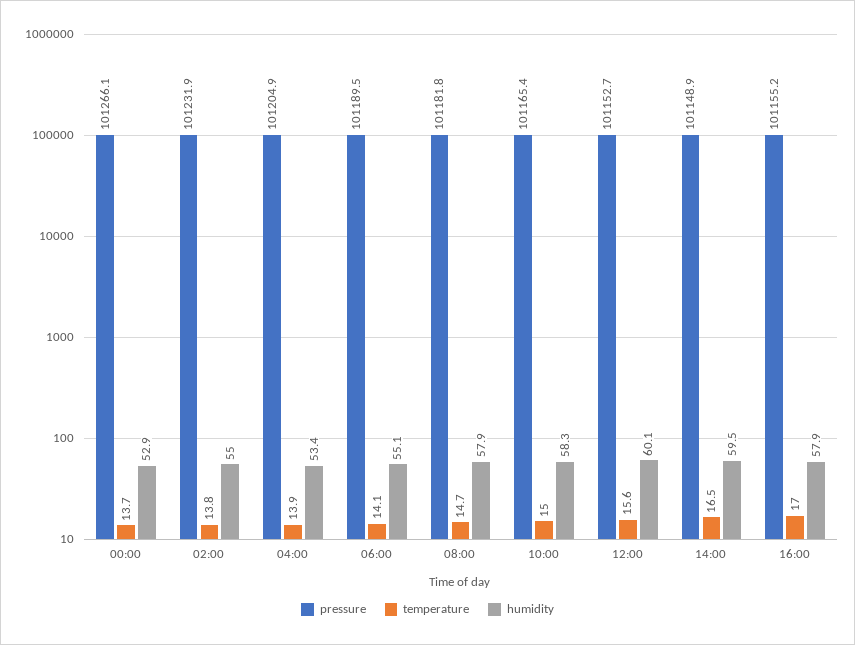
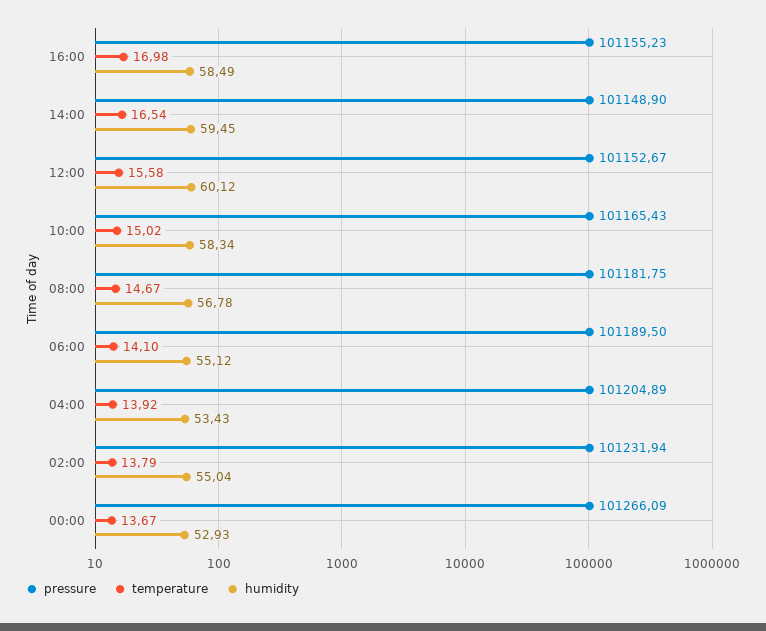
  {
    "pressure": {
      "00:00": 101266.09,
      "02:00": 101231.94,
      "04:00": 101204.89,
      "06:00": 101189.5,
      "08:00": 101181.75,
      "10:00": 101165.43,
      "12:00": 101152.67,
      "14:00": 101148.9,
      "16:00": 101155.23
    },
    "temperature": {
      "00:00": 13.67,
      "02:00": 13.79,
      "04:00": 13.92,
      "06:00": 14.1,
      "08:00": 14.67,
      "10:00": 15.02,
      "12:00": 15.58,
      "14:00": 16.54,
      "16:00": 16.98
    },
    "humidity": {
      "00:00": 52.93,
      "02:00": 55.04,
      "04:00": 53.43,
      "06:00": 55.12,
-     "08:00": 57.9,
+     "08:00": 56.78,
      "10:00": 58.34,
      "12:00": 60.12,
      "14:00": 59.45,
-     "16:00": 57.9
+     "16:00": 58.49
    }
  }

